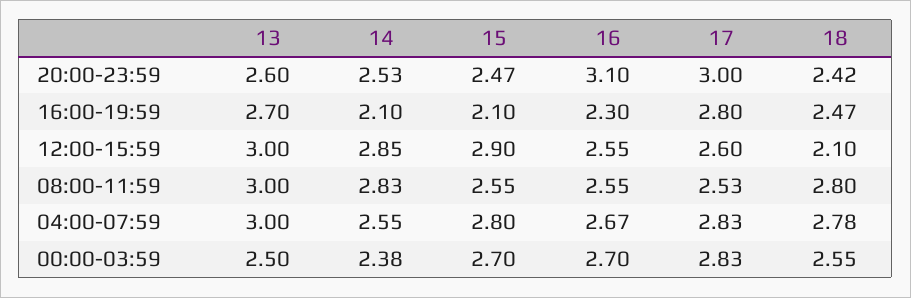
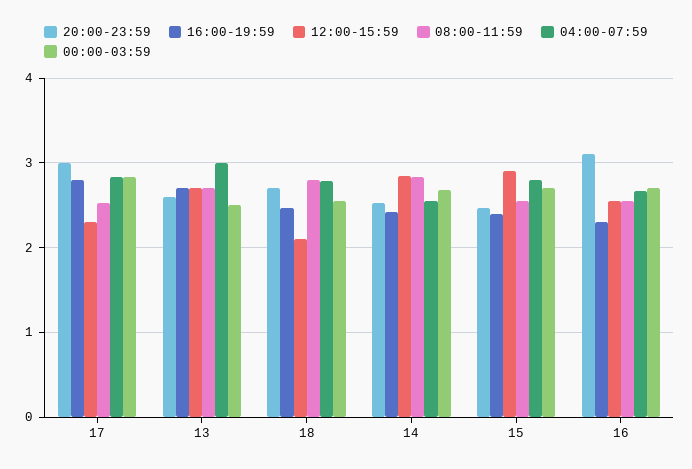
  {
    "20:00-23:59": {
      "13": 2.6,
      "14": 2.53,
      "15": 2.47,
      "16": 3.1,
      "17": 3,
-     "18": 2.42
+     "18": 2.7
    },
    "16:00-19:59": {
      "13": 2.7,
-     "14": 2.1,
+     "14": 2.4,
-     "15": 2.1,
+     "15": 2.4,
      "16": 2.3,
      "17": 2.8,
      "18": 2.47
    },
    "12:00-15:59": {
-     "13": 3,
+     "13": 2.7,
      "14": 2.85,
      "15": 2.9,
      "16": 2.55,
-     "17": 2.6,
+     "17": 2.3,
      "18": 2.1
    },
    "08:00-11:59": {
-     "13": 3,
+     "13": 2.7,
      "14": 2.83,
      "15": 2.55,
      "16": 2.55,
      "17": 2.53,
      "18": 2.8
    },
    "04:00-07:59": {
      "13": 3,
      "14": 2.55,
      "15": 2.8,
      "16": 2.67,
      "17": 2.83,
      "18": 2.78
    },
    "00:00-03:59": {
      "13": 2.5,
-     "14": 2.38,
+     "14": 2.7,
      "15": 2.7,
      "16": 2.7,
      "17": 2.83,
      "18": 2.55
    }
  }

